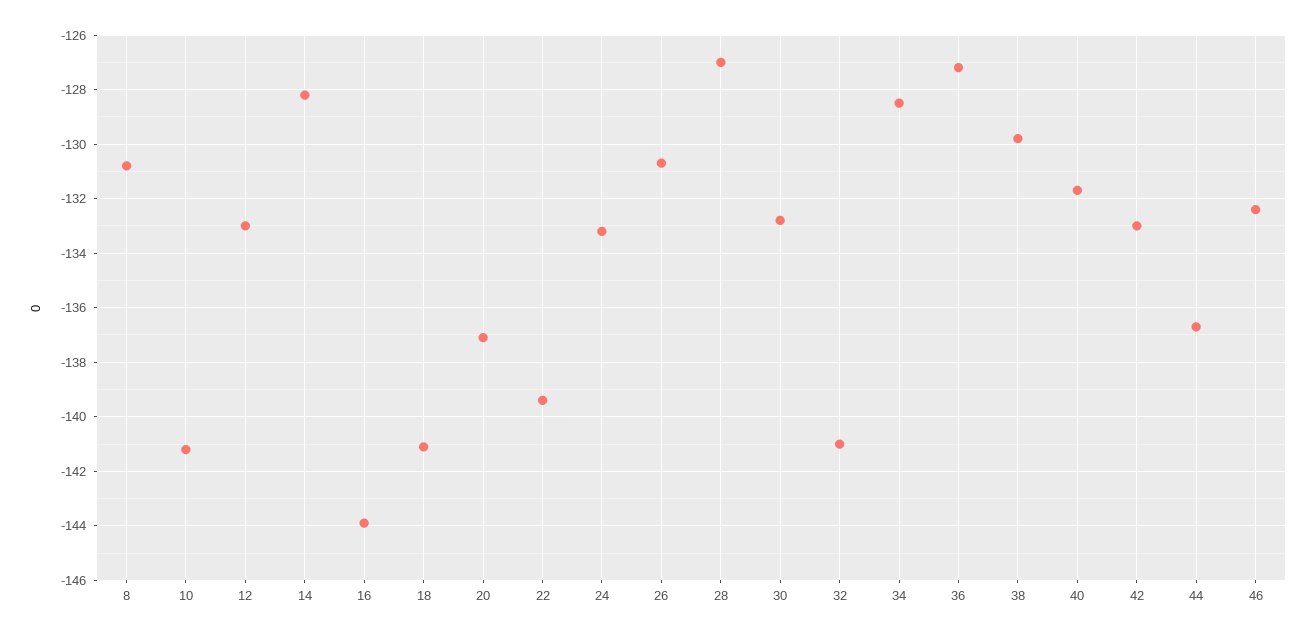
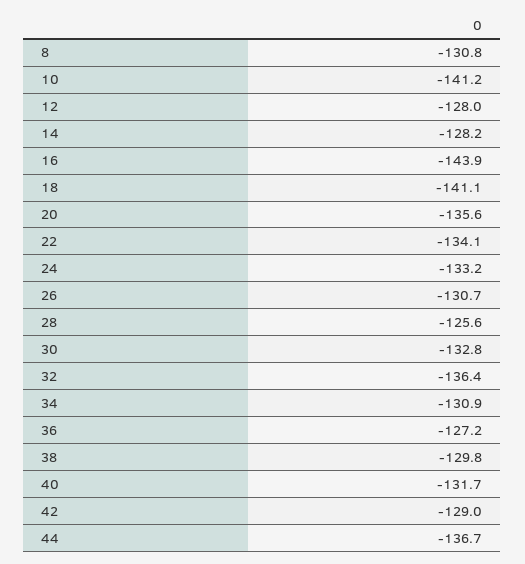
  {
    "8": -130.8,
    "10": -141.2,
-   "12": -133,
+   "12": -128,
    "14": -128.2,
    "16": -143.9,
    "18": -141.1,
-   "20": -137,
+   "20": -135.6,
-   "22": -139.5,
+   "22": -134.1,
    "24": -133.2,
    "26": -130.7,
-   "28": -127,
+   "28": -125.6,
    "30": -132.8,
-   "32": -141,
+   "32": -136.4,
-   "34": -128.5,
+   "34": -130.9,
    "36": -127.2,
    "38": -129.8,
    "40": -131.7,
-   "42": -133,
+   "42": -129,
-   "44": -136.7,
+   "44": -136.7
-   "46": -132.5
  }

